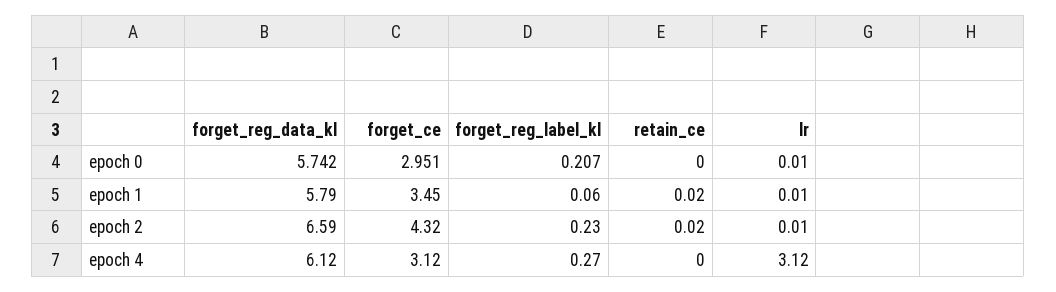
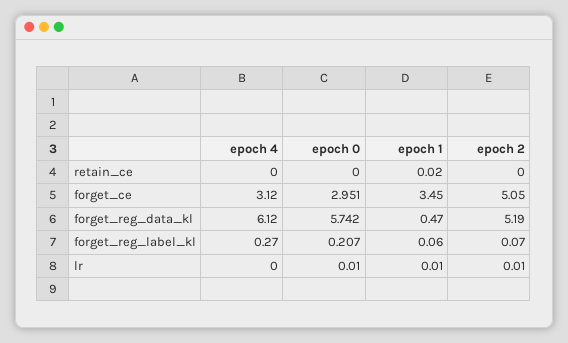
  {
    "forget_reg_data_kl": {
      "epoch 0": 5.742,
-     "epoch 1": 5.79,
+     "epoch 1": 0.47,
-     "epoch 2": 6.59,
+     "epoch 2": 5.19,
      "epoch 4": 6.12
    },
    "forget_ce": {
      "epoch 0": 2.951,
      "epoch 1": 3.45,
-     "epoch 2": 4.32,
+     "epoch 2": 5.05,
      "epoch 4": 3.12
    },
    "forget_reg_label_kl": {
      "epoch 0": 0.207,
      "epoch 1": 0.06,
-     "epoch 2": 0.23,
+     "epoch 2": 0.07,
      "epoch 4": 0.27
    },
    "retain_ce": {
      "epoch 0": 0,
      "epoch 1": 0.02,
-     "epoch 2": 0.02,
+     "epoch 2": 0,
      "epoch 4": 0
    },
    "lr": {
      "epoch 0": 0.01,
      "epoch 1": 0.01,
      "epoch 2": 0.01,
-     "epoch 4": 3.12
+     "epoch 4": 0
    }
  }

